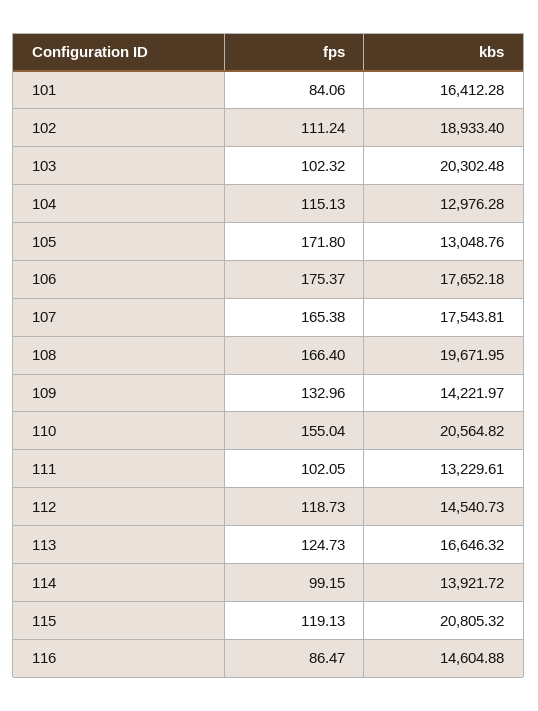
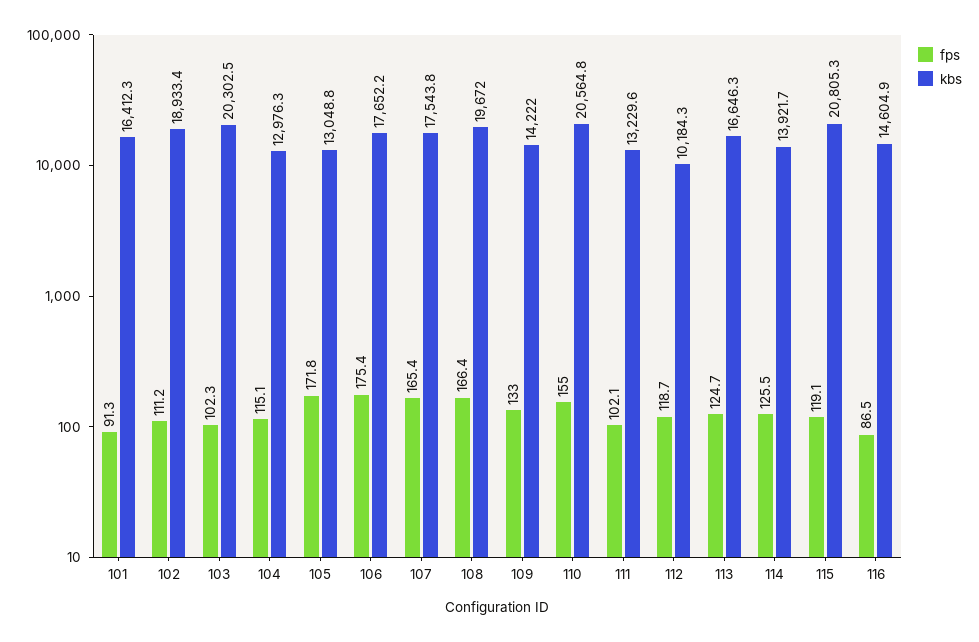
  {
    "fps": {
-     "101": 84.06,
+     "101": 91.3,
      "102": 111.24,
      "103": 102.32,
      "104": 115.13,
      "105": 171.8,
      "106": 175.37,
      "107": 165.38,
      "108": 166.4,
      "109": 132.96,
      "110": 155.04,
      "111": 102.05,
      "112": 118.73,
      "113": 124.73,
-     "114": 99.15,
+     "114": 125.5,
      "115": 119.13,
      "116": 86.47
    },
    "kbs": {
      "101": 16412.28,
      "102": 18933.4,
      "103": 20302.48,
      "104": 12976.28,
      "105": 13048.76,
      "106": 17652.18,
      "107": 17543.81,
      "108": 19671.95,
      "109": 14221.97,
      "110": 20564.82,
      "111": 13229.61,
-     "112": 14540.73,
+     "112": 10184.3,
      "113": 16646.32,
      "114": 13921.72,
      "115": 20805.32,
      "116": 14604.88
    }
  }

